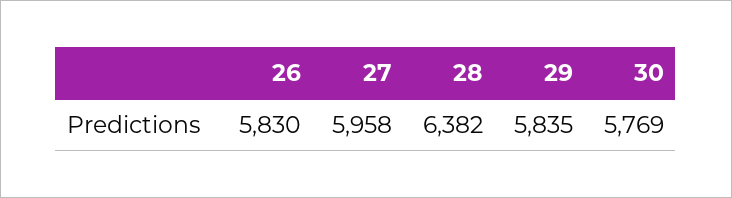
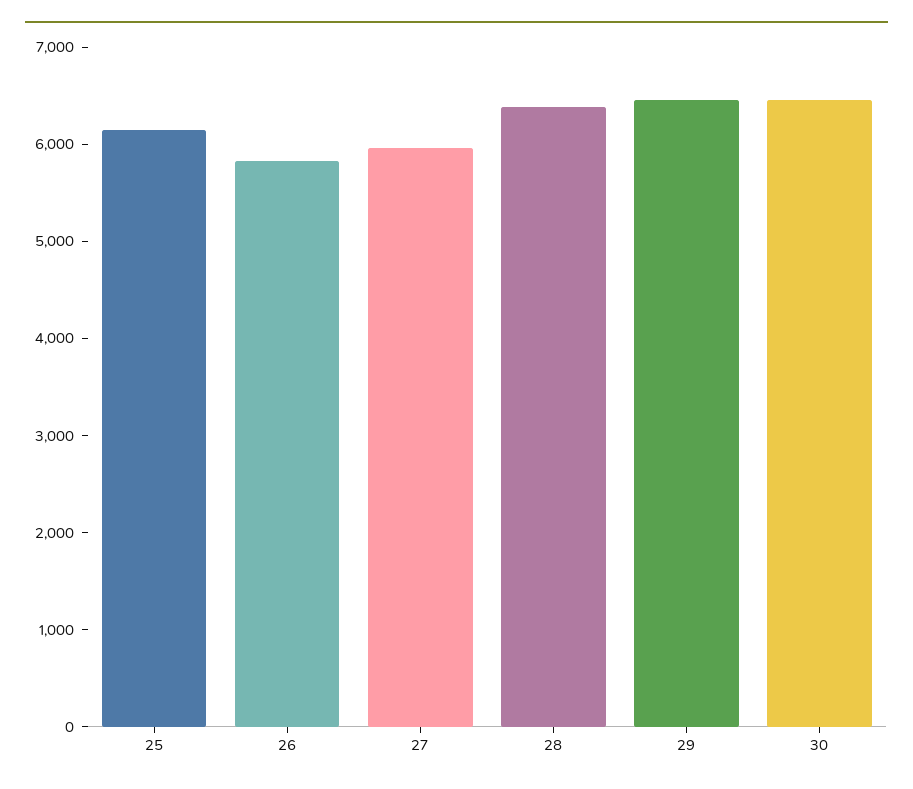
  {
    "26": 5830,
    "27": 5958,
    "28": 6382,
-   "29": 5835,
+   "29": 6400,
-   "30": 5769
+   "30": 6400,
+   "25": 6200
  }

